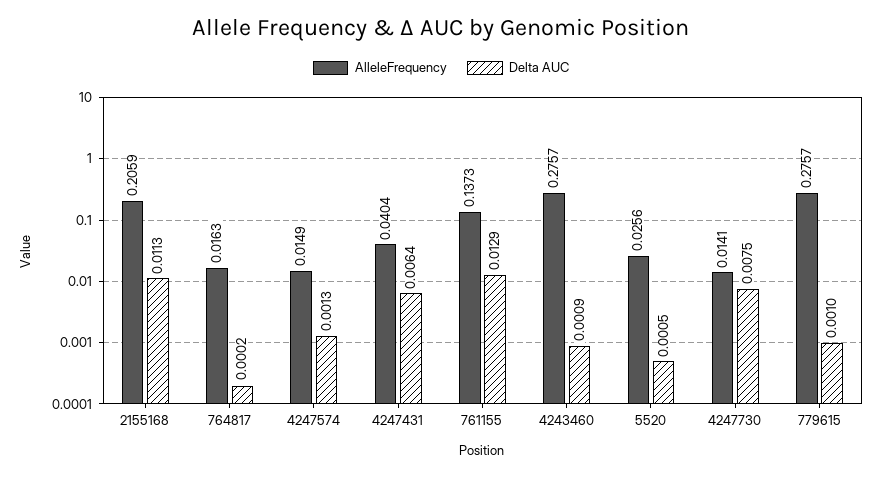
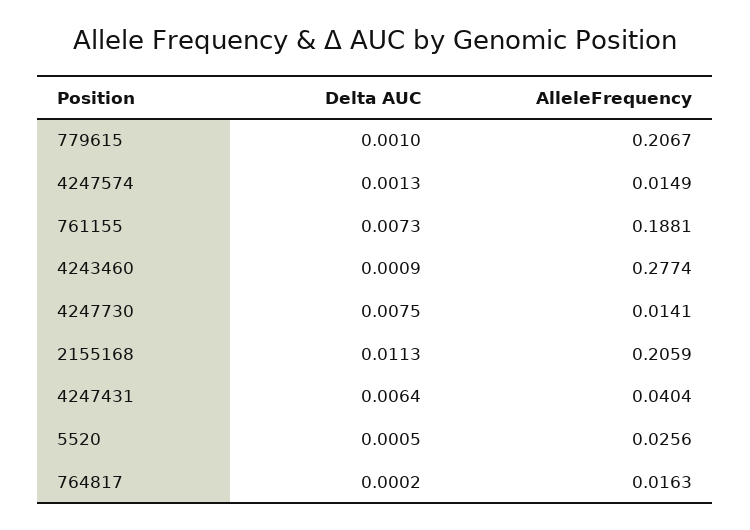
  {
    "AlleleFrequency": {
      "2155168": 0.2059,
      "764817": 0.0163,
      "4247574": 0.0149,
      "4247431": 0.0404,
-     "761155": 0.1373,
+     "761155": 0.1881,
-     "4243460": 0.2757,
+     "4243460": 0.2774,
      "5520": 0.0256,
      "4247730": 0.0141,
-     "779615": 0.2757
+     "779615": 0.2067
    },
    "Delta AUC": {
      "2155168": 0.0113,
      "764817": 0.0002,
      "4247574": 0.0013,
      "4247431": 0.0064,
-     "761155": 0.0129,
+     "761155": 0.0073,
      "4243460": 0.0009,
      "5520": 0.0005,
      "4247730": 0.0075,
      "779615": 0.001
    }
  }

